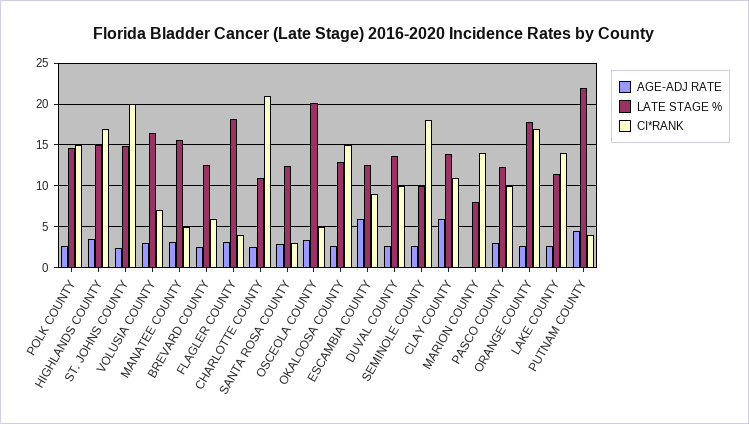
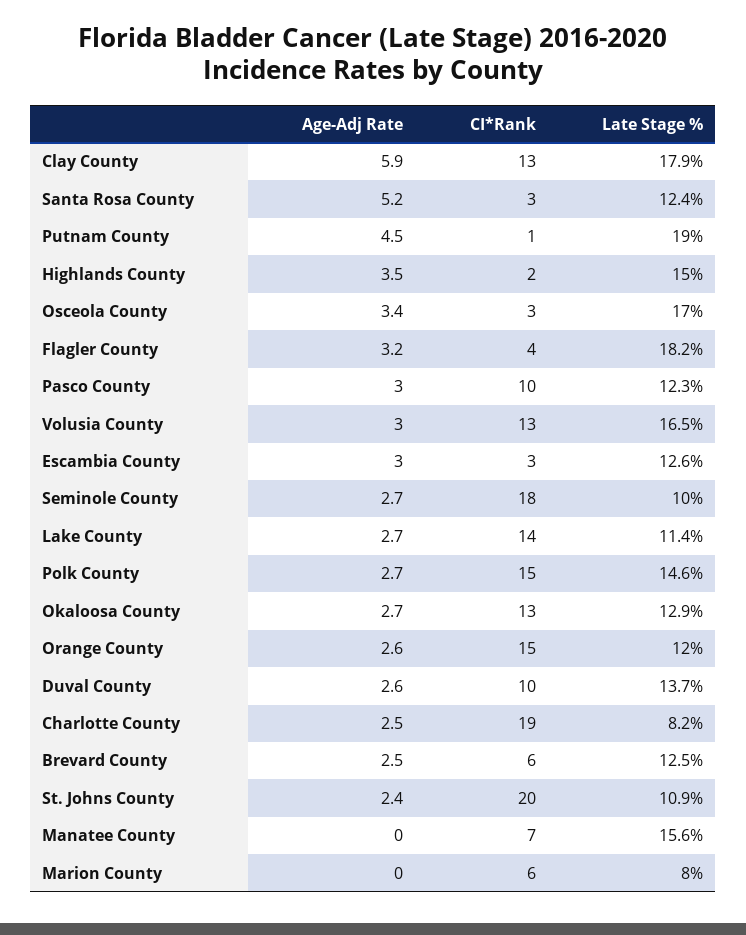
  {
    "AGE-ADJ RATE": {
      "POLK COUNTY": 2.7,
      "HIGHLANDS COUNTY": 3.5,
      "ST. JOHNS COUNTY": 2.4,
      "VOLUSIA COUNTY": 3,
-     "MANATEE COUNTY": 3,
+     "MANATEE COUNTY": 0,
      "BREVARD COUNTY": 2.5,
      "FLAGLER COUNTY": 3.2,
      "CHARLOTTE COUNTY": 2.5,
-     "SANTA ROSA COUNTY": 3,
+     "SANTA ROSA COUNTY": 5.2,
      "OSCEOLA COUNTY": 3.4,
      "OKALOOSA COUNTY": 2.7,
-     "ESCAMBIA COUNTY": 6,
+     "ESCAMBIA COUNTY": 3,
      "DUVAL COUNTY": 2.6,
      "SEMINOLE COUNTY": 2.7,
      "CLAY COUNTY": 5.9,
      "MARION COUNTY": 0,
      "PASCO COUNTY": 3,
      "ORANGE COUNTY": 2.6,
      "LAKE COUNTY": 2.7,
      "PUTNAM COUNTY": 4.5
    },
    "LATE STAGE %": {
      "POLK COUNTY": 14.6,
      "HIGHLANDS COUNTY": 15,
-     "ST. JOHNS COUNTY": 15,
+     "ST. JOHNS COUNTY": 10.9,
      "VOLUSIA COUNTY": 16.5,
      "MANATEE COUNTY": 15.6,
      "BREVARD COUNTY": 12.5,
      "FLAGLER COUNTY": 18.2,
-     "CHARLOTTE COUNTY": 11,
+     "CHARLOTTE COUNTY": 8.2,
      "SANTA ROSA COUNTY": 12.4,
-     "OSCEOLA COUNTY": 20,
+     "OSCEOLA COUNTY": 17,
      "OKALOOSA COUNTY": 12.9,
      "ESCAMBIA COUNTY": 12.6,
      "DUVAL COUNTY": 13.7,
      "SEMINOLE COUNTY": 10,
-     "CLAY COUNTY": 14,
+     "CLAY COUNTY": 17.9,
      "MARION COUNTY": 8,
      "PASCO COUNTY": 12.3,
-     "ORANGE COUNTY": 18,
+     "ORANGE COUNTY": 12,
      "LAKE COUNTY": 11.4,
-     "PUTNAM COUNTY": 22
+     "PUTNAM COUNTY": 19
    },
    "CI*RANK": {
      "POLK COUNTY": 15,
-     "HIGHLANDS COUNTY": 17,
+     "HIGHLANDS COUNTY": 2,
      "ST. JOHNS COUNTY": 20,
-     "VOLUSIA COUNTY": 7,
+     "VOLUSIA COUNTY": 13,
-     "MANATEE COUNTY": 5,
+     "MANATEE COUNTY": 7,
      "BREVARD COUNTY": 6,
      "FLAGLER COUNTY": 4,
-     "CHARLOTTE COUNTY": 21,
+     "CHARLOTTE COUNTY": 19,
      "SANTA ROSA COUNTY": 3,
-     "OSCEOLA COUNTY": 5,
+     "OSCEOLA COUNTY": 3,
-     "OKALOOSA COUNTY": 15,
+     "OKALOOSA COUNTY": 13,
-     "ESCAMBIA COUNTY": 9,
+     "ESCAMBIA COUNTY": 3,
      "DUVAL COUNTY": 10,
      "SEMINOLE COUNTY": 18,
-     "CLAY COUNTY": 11,
+     "CLAY COUNTY": 13,
-     "MARION COUNTY": 14,
+     "MARION COUNTY": 6,
      "PASCO COUNTY": 10,
-     "ORANGE COUNTY": 17,
+     "ORANGE COUNTY": 15,
      "LAKE COUNTY": 14,
-     "PUTNAM COUNTY": 4
+     "PUTNAM COUNTY": 1
    }
  }

